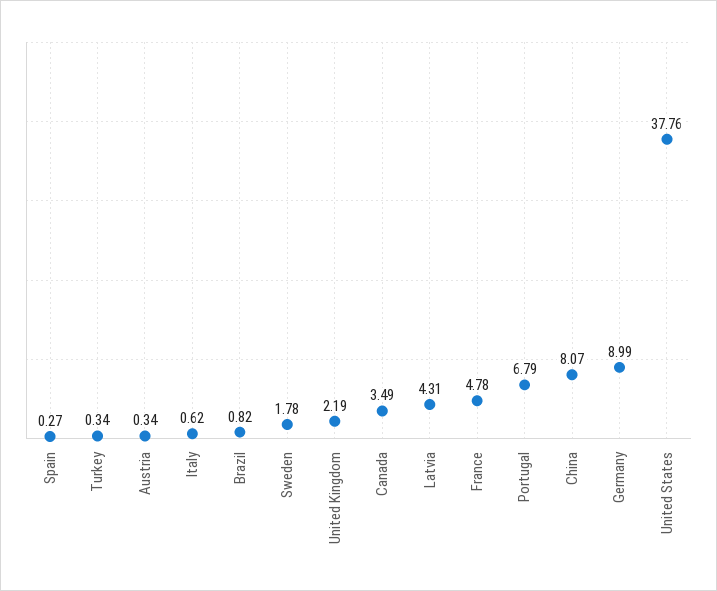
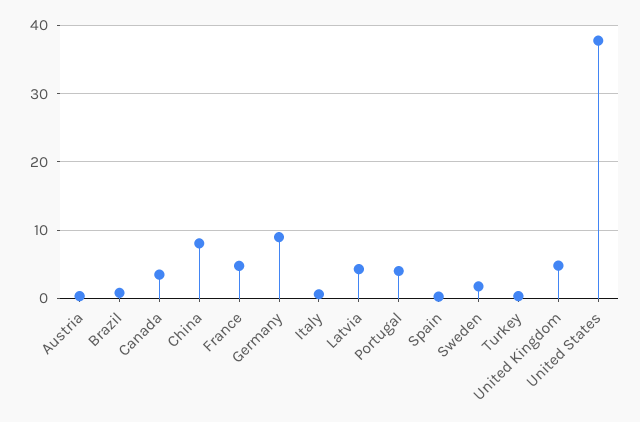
  {
    "Spain": 0.27,
    "Turkey": 0.34,
    "Austria": 0.34,
    "Italy": 0.62,
    "Brazil": 0.82,
    "Sweden": 1.78,
-   "United Kingdom": 2.19,
+   "United Kingdom": 5,
    "Canada": 3.49,
    "Latvia": 4.31,
    "France": 4.78,
-   "Portugal": 6.79,
+   "Portugal": 4,
    "China": 8.07,
    "Germany": 8.99,
    "United States": 37.76
  }

